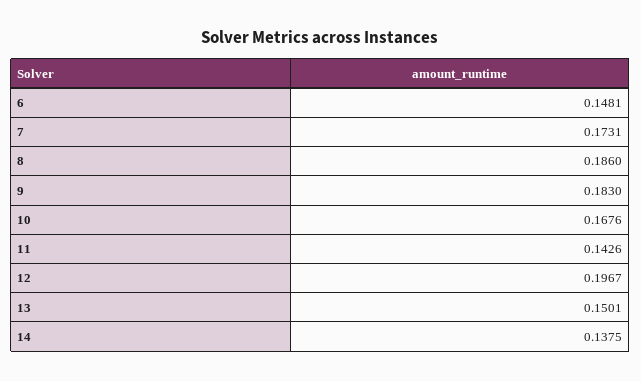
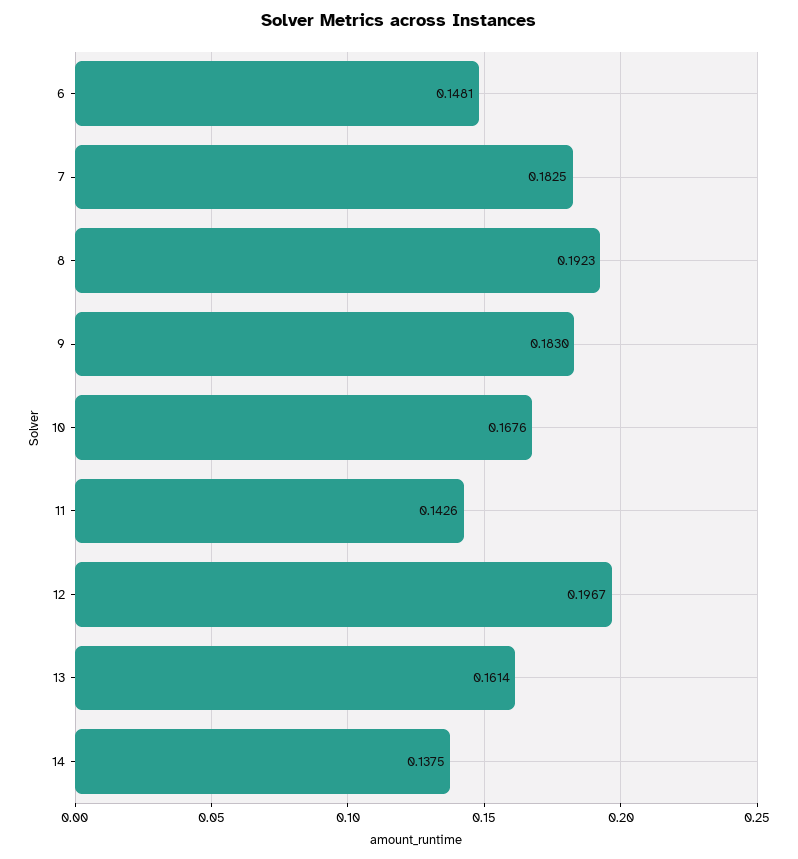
  {
    "6": 0.1481,
-   "7": 0.1731,
+   "7": 0.1825,
-   "8": 0.186,
+   "8": 0.1923,
    "9": 0.183,
    "10": 0.1676,
    "11": 0.1426,
    "12": 0.1967,
-   "13": 0.1501,
+   "13": 0.1614,
    "14": 0.1375
  }

